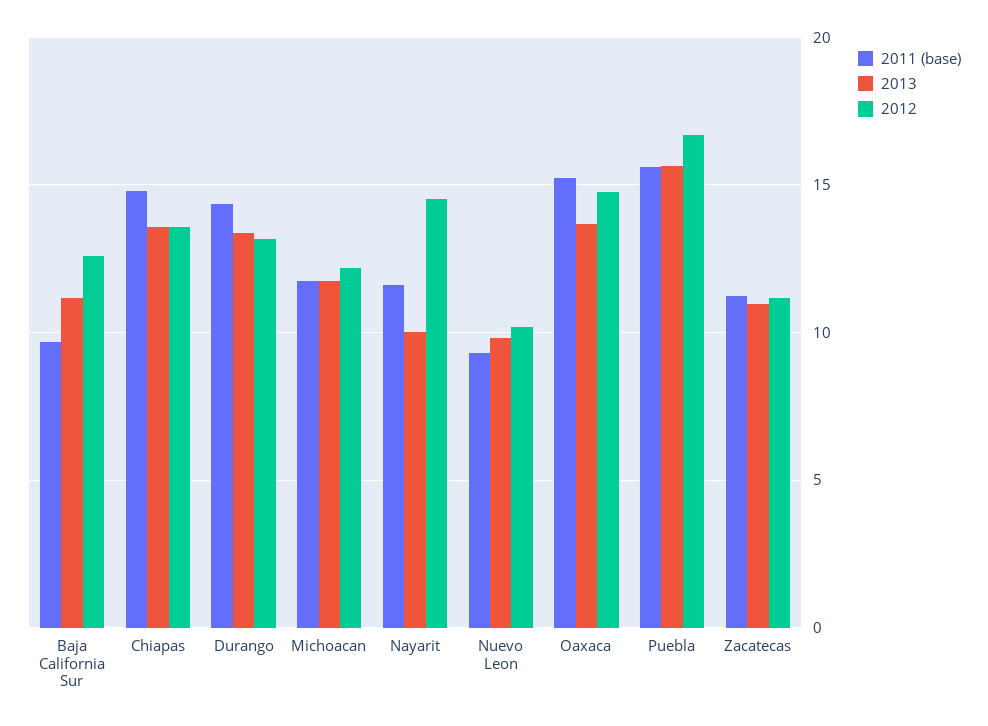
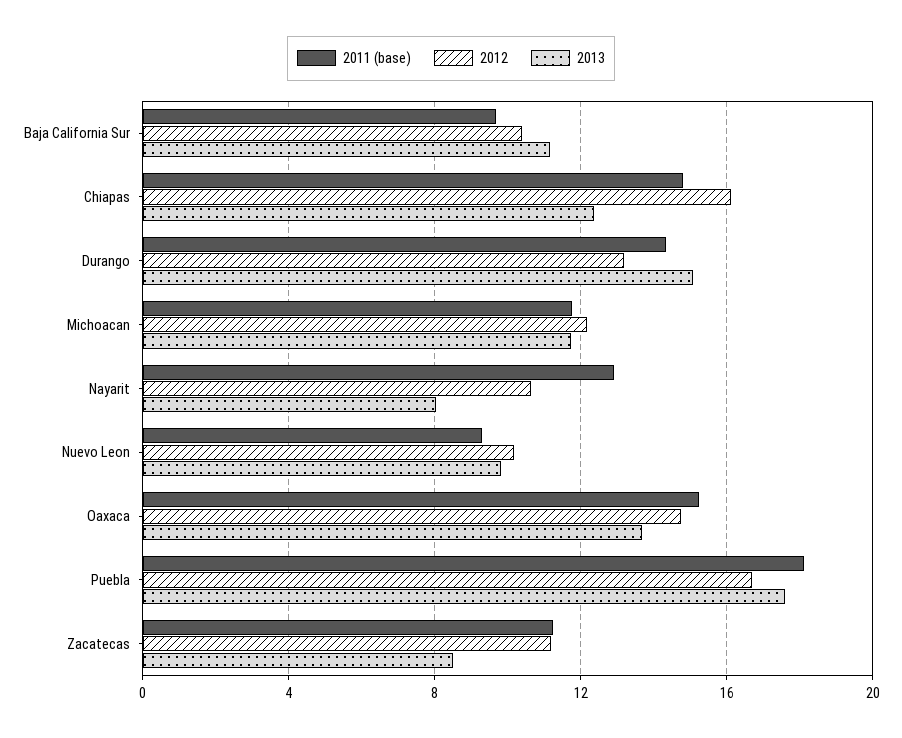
  {
    "2011 (base)": {
      "Baja California Sur": 9.5,
      "Chiapas": 15,
      "Durango": 14.5,
      "Michoacan": 12,
-     "Nayarit": 11.5,
+     "Nayarit": 13,
      "Nuevo Leon": 9.5,
      "Oaxaca": 15.5,
-     "Puebla": 15.5,
+     "Puebla": 18,
      "Zacatecas": 11
    },
    "2013": {
      "Baja California Sur": 11,
-     "Chiapas": 13.5,
+     "Chiapas": 12.5,
-     "Durango": 13.5,
+     "Durango": 15,
      "Michoacan": 11.5,
-     "Nayarit": 10,
+     "Nayarit": 8,
      "Nuevo Leon": 10,
      "Oaxaca": 13.5,
-     "Puebla": 15.5,
+     "Puebla": 17.5,
-     "Zacatecas": 11
+     "Zacatecas": 8.5
    },
    "2012": {
-     "Baja California Sur": 12.5,
+     "Baja California Sur": 10.5,
-     "Chiapas": 13.5,
+     "Chiapas": 16,
      "Durango": 13,
      "Michoacan": 12,
-     "Nayarit": 14.5,
+     "Nayarit": 10.5,
      "Nuevo Leon": 10,
      "Oaxaca": 15,
      "Puebla": 16.5,
      "Zacatecas": 11
    }
  }

